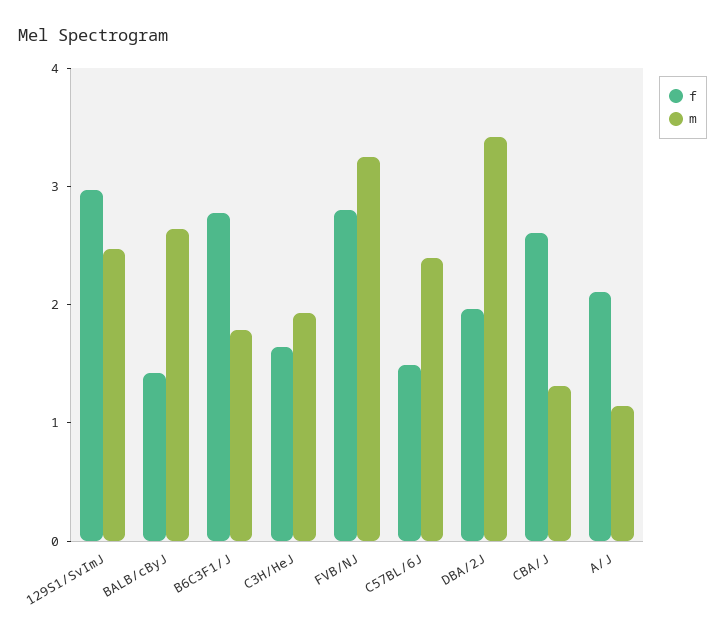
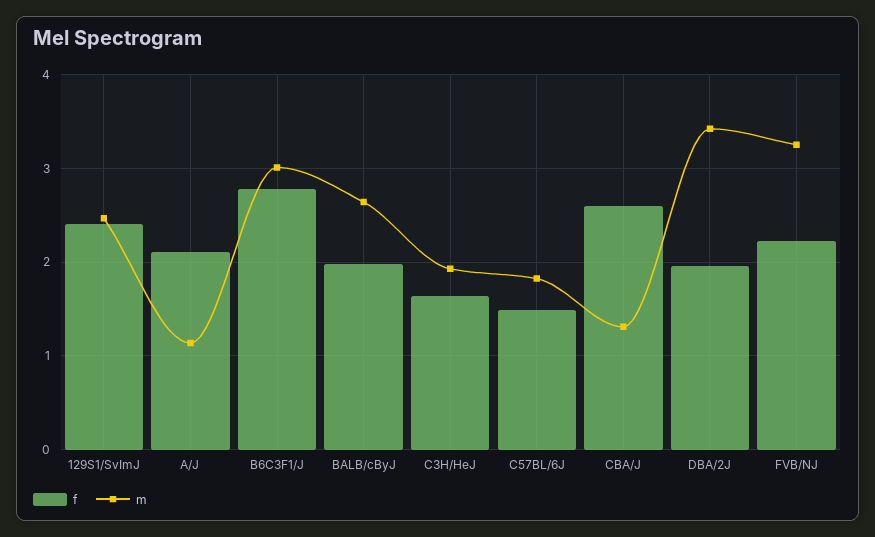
  {
    "f": {
-     "129S1/SvImJ": 3,
+     "129S1/SvImJ": 2.4,
-     "BALB/cByJ": 1.4,
+     "BALB/cByJ": 2,
      "B6C3F1/J": 2.8,
      "C3H/HeJ": 1.6,
-     "FVB/NJ": 2.8,
+     "FVB/NJ": 2.2,
      "C57BL/6J": 1.5,
      "DBA/2J": 2,
      "CBA/J": 2.6,
      "A/J": 2.1
    },
    "m": {
      "129S1/SvImJ": 2.5,
      "BALB/cByJ": 2.6,
-     "B6C3F1/J": 1.8,
+     "B6C3F1/J": 3,
      "C3H/HeJ": 1.9,
      "FVB/NJ": 3.3,
-     "C57BL/6J": 2.4,
+     "C57BL/6J": 1.8,
      "DBA/2J": 3.4,
      "CBA/J": 1.3,
      "A/J": 1.1
    }
  }

